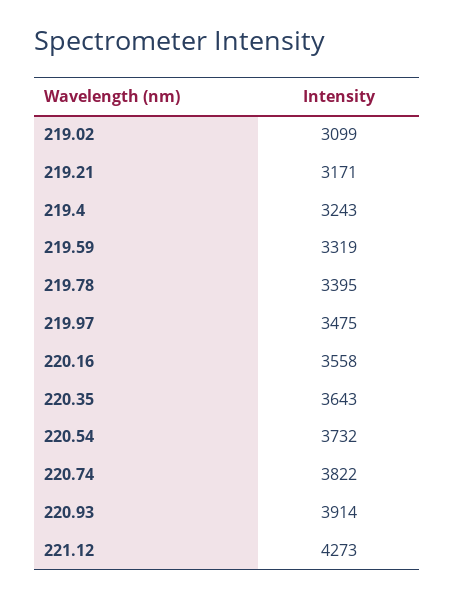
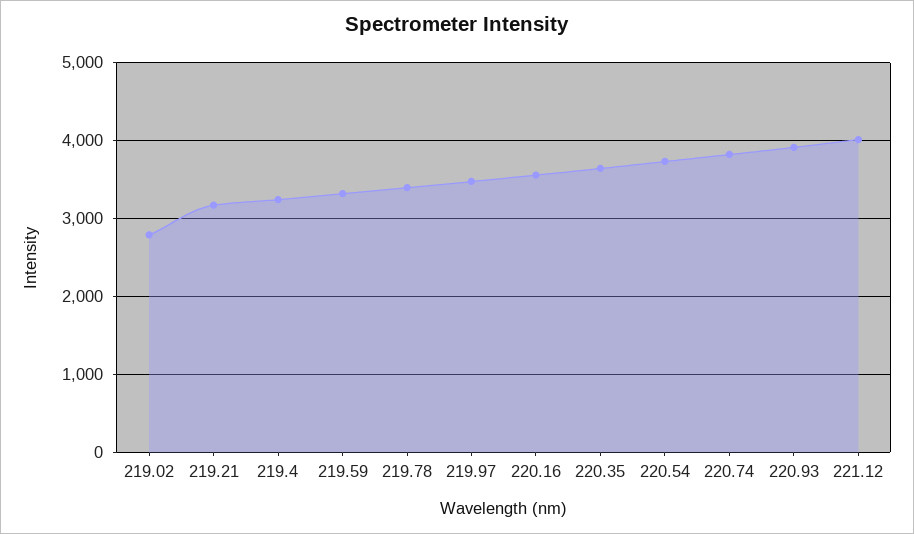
  {
-   "219.02": 3099,
+   "219.02": 2800,
    "219.21": 3171,
    "219.4": 3243,
    "219.59": 3319,
    "219.78": 3395,
    "219.97": 3475,
    "220.16": 3558,
    "220.35": 3643,
    "220.54": 3732,
    "220.74": 3822,
    "220.93": 3914,
-   "221.12": 4273
+   "221.12": 4000
  }

